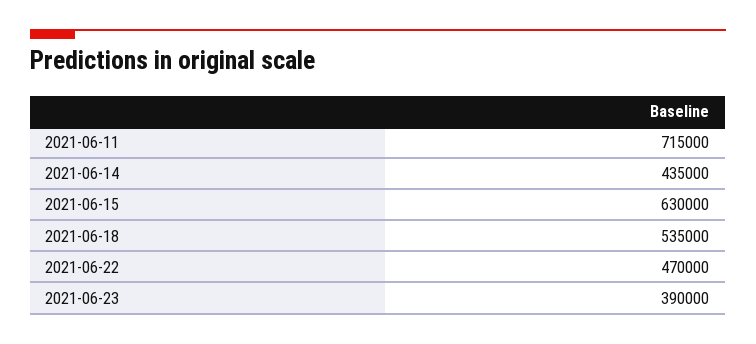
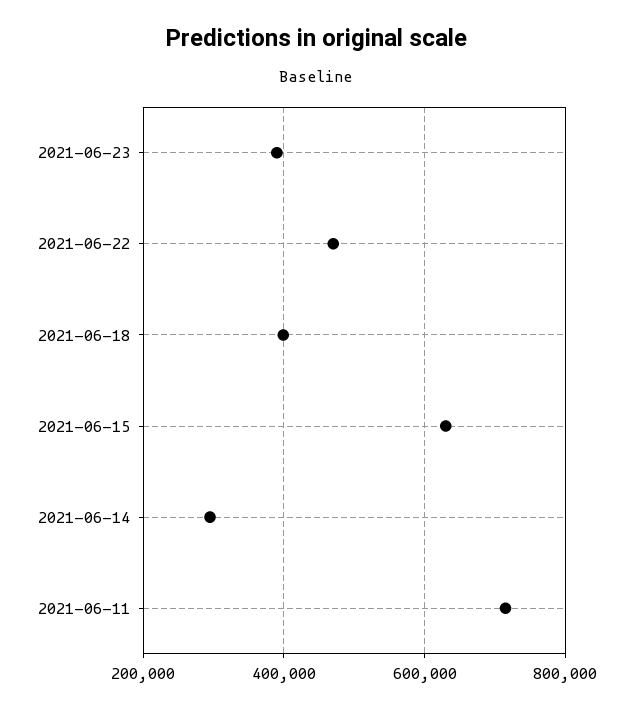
  {
    "2021-06-11": 715000,
-   "2021-06-14": 435000,
+   "2021-06-14": 300000,
    "2021-06-15": 630000,
-   "2021-06-18": 535000,
+   "2021-06-18": 400000,
    "2021-06-22": 470000,
    "2021-06-23": 390000
  }

